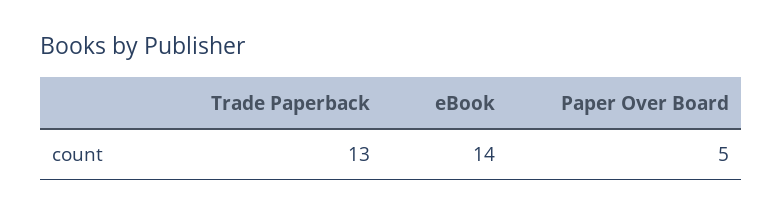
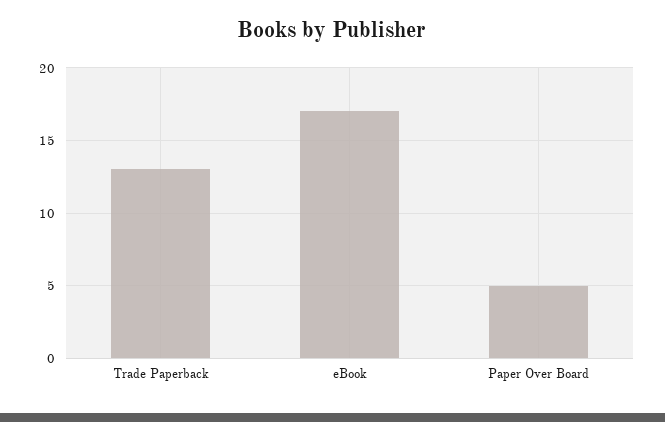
  {
    "Trade Paperback": 13,
-   "eBook": 14,
+   "eBook": 17,
    "Paper Over Board": 5
  }

